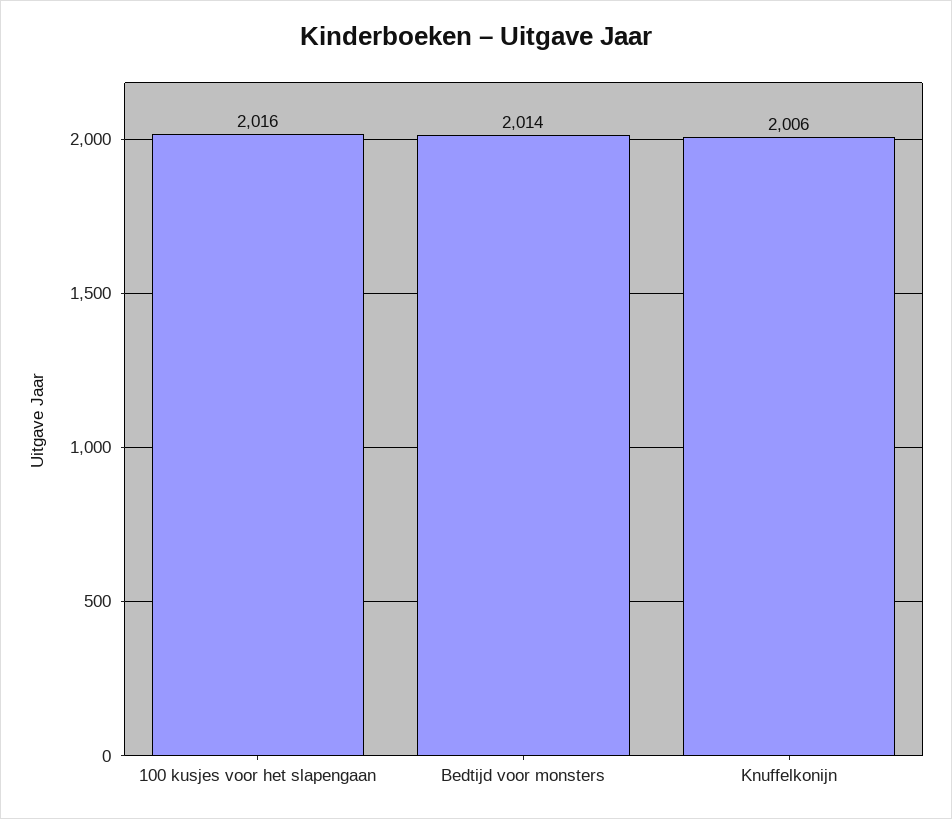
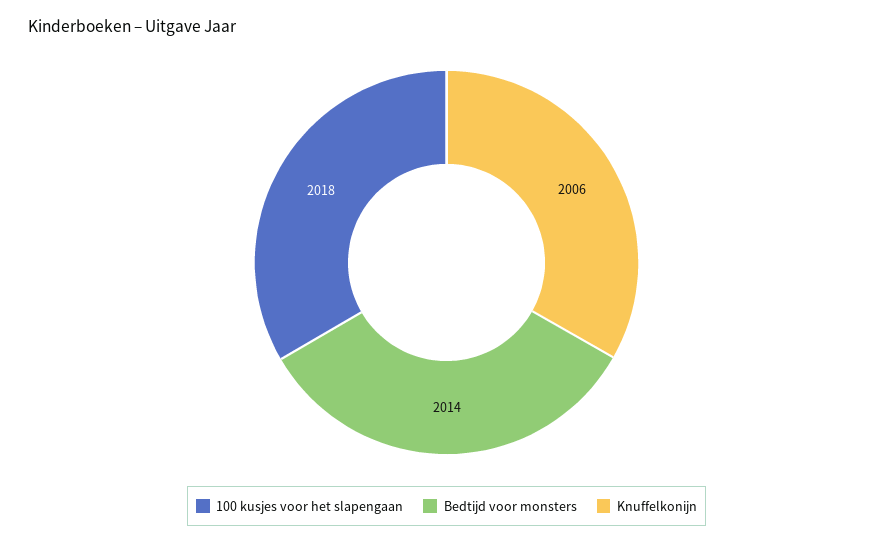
  {
-   "100 kusjes voor het slapengaan": 2016,
+   "100 kusjes voor het slapengaan": 2018,
    "Bedtijd voor monsters": 2014,
    "Knuffelkonijn": 2006
  }

